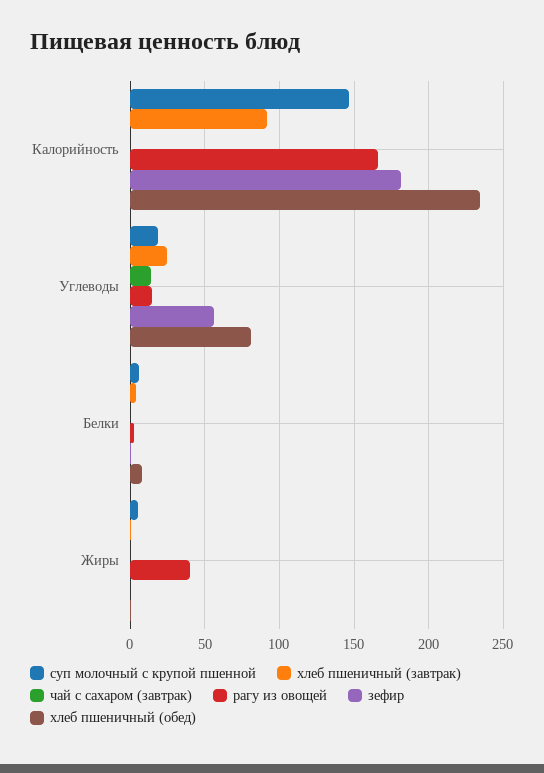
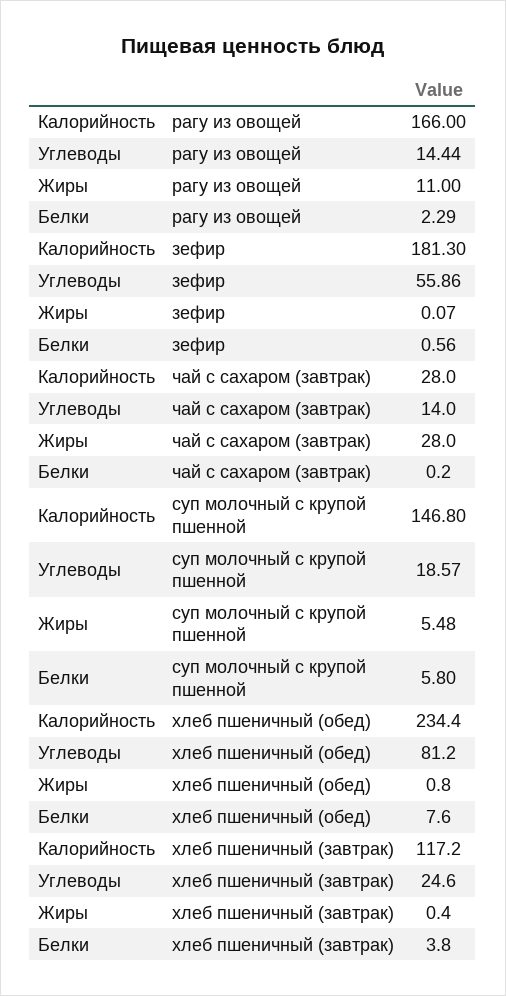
  {
    "суп молочный с крупой пшенной": {
      "Калорийность": 146.8,
      "Углеводы": 18.57,
      "Белки": 5.8,
      "Жиры": 5.48
    },
    "хлеб пшеничный (завтрак)": {
-     "Калорийность": 90,
+     "Калорийность": 117.2,
      "Углеводы": 24.6,
      "Белки": 3.8,
      "Жиры": 0.4
    },
    "чай с сахаром (завтрак)": {
-     "Калорийность": 0,
+     "Калорийность": 28,
      "Углеводы": 14,
      "Белки": 0.2,
-     "Жиры": 0
+     "Жиры": 28
    },
    "рагу из овощей": {
      "Калорийность": 166,
      "Углеводы": 14.44,
      "Белки": 2.29,
-     "Жиры": 40
+     "Жиры": 11
    },
    "зефир": {
      "Калорийность": 181.3,
      "Углеводы": 55.86,
      "Белки": 0.56,
      "Жиры": 0.07
    },
    "хлеб пшеничный (обед)": {
      "Калорийность": 234.4,
      "Углеводы": 81.2,
      "Белки": 7.6,
      "Жиры": 0.8
    }
  }

